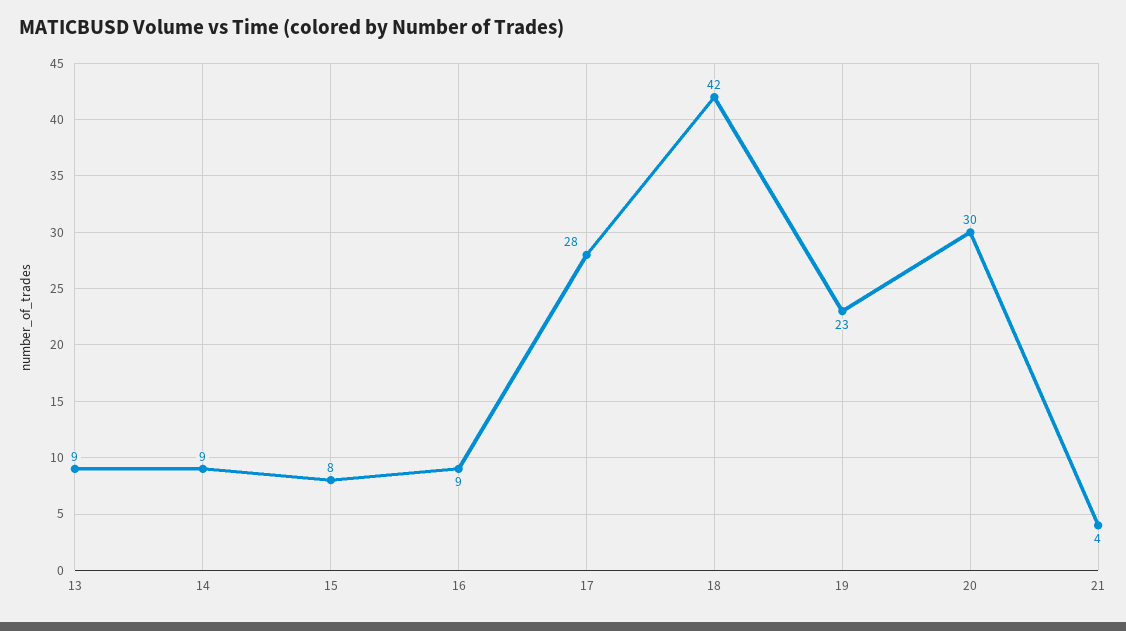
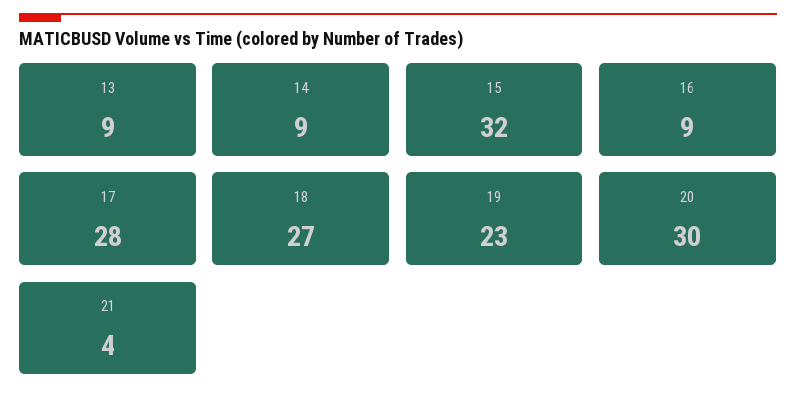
  {
    "13": 9,
    "14": 9,
-   "15": 8,
+   "15": 32,
    "16": 9,
    "17": 28,
-   "18": 42,
+   "18": 27,
    "19": 23,
    "20": 30,
    "21": 4
  }

